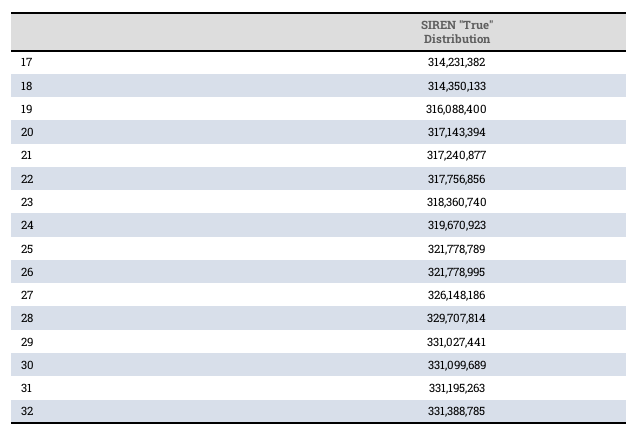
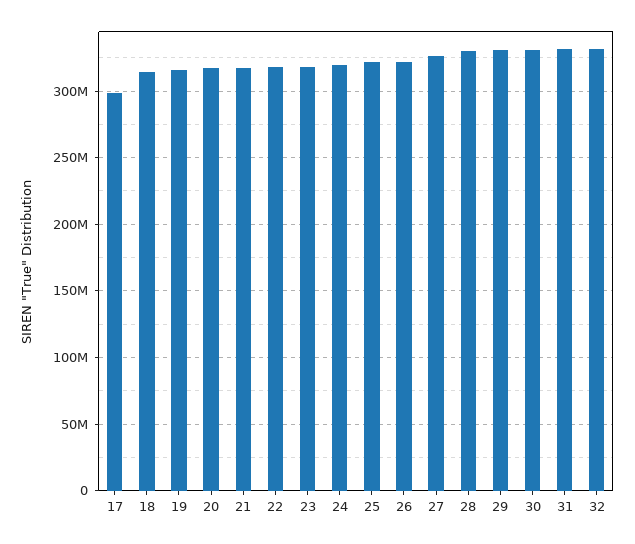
  {
-   "17": 314231382,
+   "17": 300000000,
    "18": 314350133,
    "19": 316088400,
    "20": 317143394,
    "21": 317240877,
    "22": 317756856,
    "23": 318360740,
    "24": 319670923,
    "25": 321778789,
    "26": 321778995,
    "27": 326148186,
    "28": 329707814,
    "29": 331027441,
    "30": 331099689,
    "31": 331195263,
    "32": 331388785
  }

